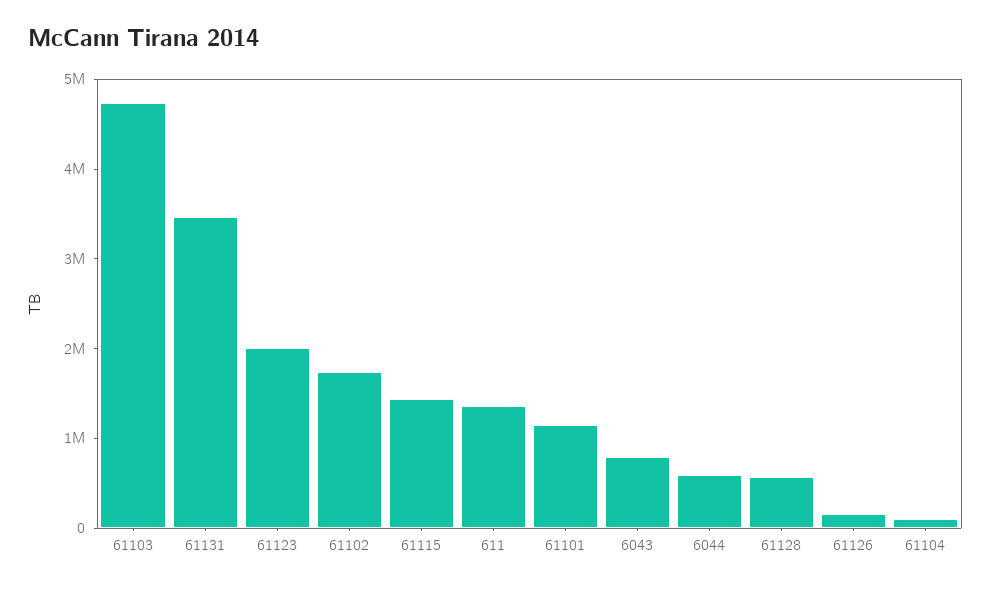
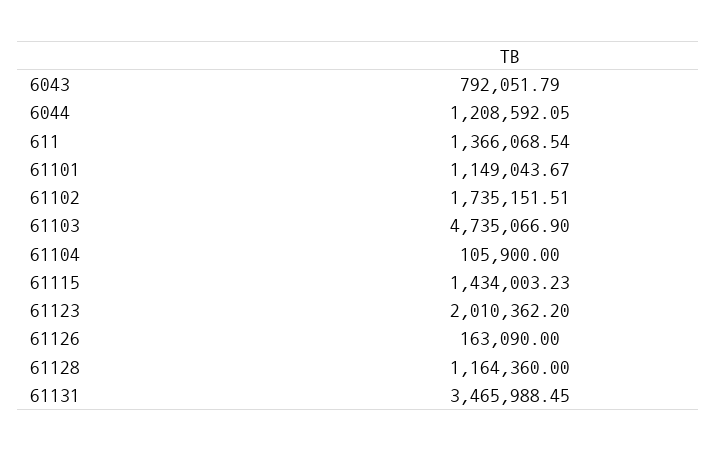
  {
    "61103": 4735066.9,
    "61131": 3465988.45,
    "61123": 2010362.2,
    "61102": 1735151.51,
    "61115": 1434003.23,
    "611": 1366068.54,
    "61101": 1149043.67,
    "6043": 792051.79,
-   "6044": 600000,
+   "6044": 1208592.05,
-   "61128": 600000,
+   "61128": 1164360,
    "61126": 163090,
    "61104": 105900
  }

